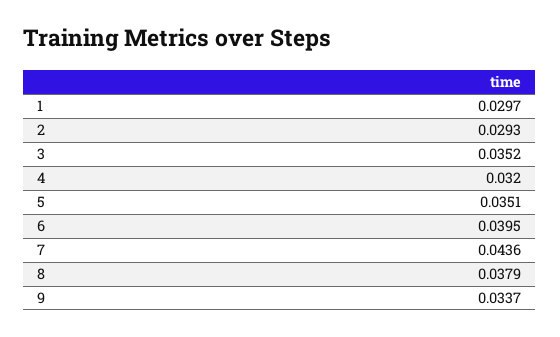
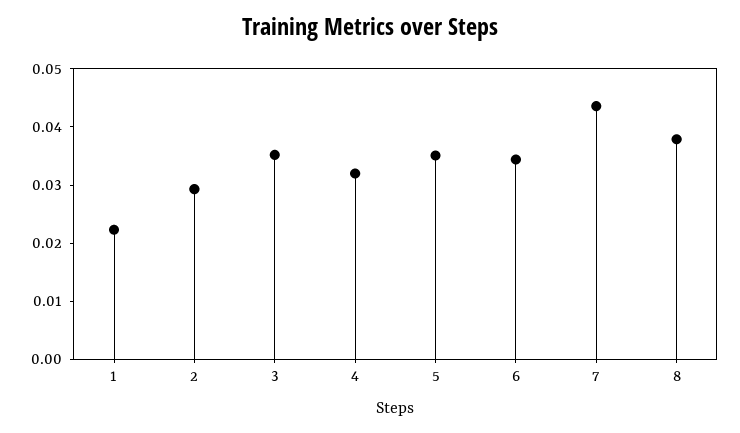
  {
-   "1": 0.0297,
+   "1": 0.022,
    "2": 0.0293,
    "3": 0.0352,
    "4": 0.032,
    "5": 0.0351,
-   "6": 0.0395,
+   "6": 0.034,
    "7": 0.0436,
-   "8": 0.0379,
+   "8": 0.0379
-   "9": 0.0337
  }

